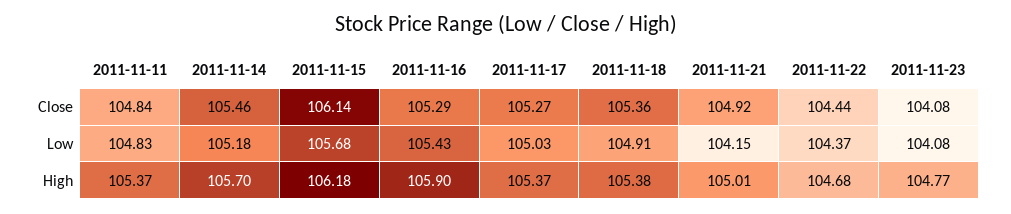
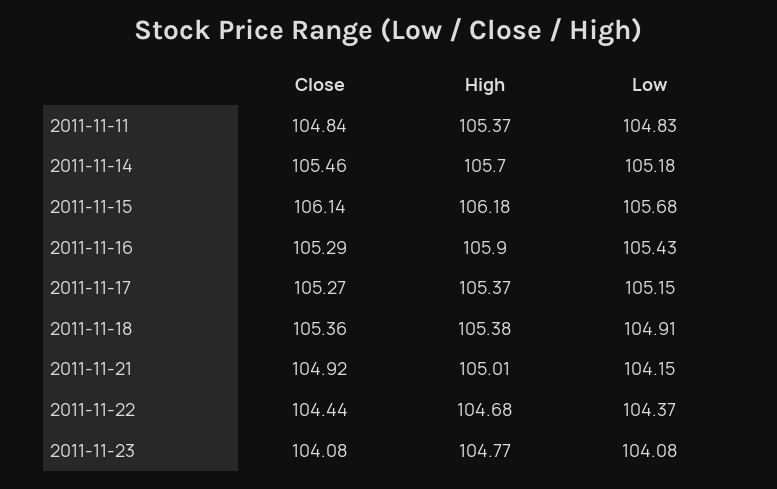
  {
    "2011-11-11": {
      "Close": 104.84,
      "Low": 104.83,
      "High": 105.37
    },
    "2011-11-14": {
      "Close": 105.46,
      "Low": 105.18,
      "High": 105.7
    },
    "2011-11-15": {
      "Close": 106.14,
      "Low": 105.68,
      "High": 106.18
    },
    "2011-11-16": {
      "Close": 105.29,
      "Low": 105.43,
      "High": 105.9
    },
    "2011-11-17": {
      "Close": 105.27,
-     "Low": 105.03,
+     "Low": 105.15,
      "High": 105.37
    },
    "2011-11-18": {
      "Close": 105.36,
      "Low": 104.91,
      "High": 105.38
    },
    "2011-11-21": {
      "Close": 104.92,
      "Low": 104.15,
      "High": 105.01
    },
    "2011-11-22": {
      "Close": 104.44,
      "Low": 104.37,
      "High": 104.68
    },
    "2011-11-23": {
      "Close": 104.08,
      "Low": 104.08,
      "High": 104.77
    }
  }

